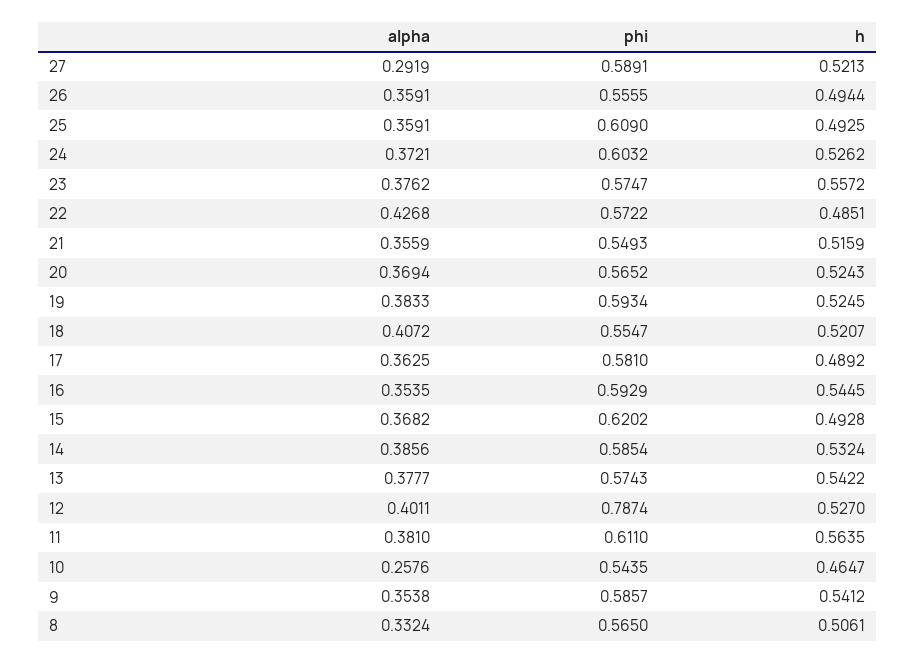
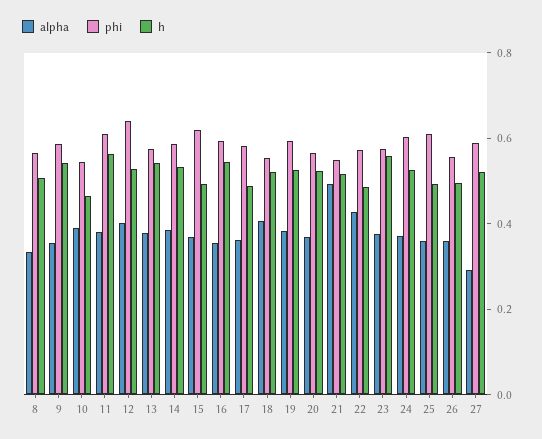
  {
    "alpha": {
      "27": 0.2919,
      "26": 0.3591,
      "25": 0.3591,
      "24": 0.3721,
      "23": 0.3762,
      "22": 0.4268,
-     "21": 0.3559,
+     "21": 0.5,
      "20": 0.3694,
      "19": 0.3833,
      "18": 0.4072,
      "17": 0.3625,
      "16": 0.3535,
      "15": 0.3682,
      "14": 0.3856,
      "13": 0.3777,
      "12": 0.4011,
      "11": 0.381,
-     "10": 0.2576,
+     "10": 0.4,
      "9": 0.3538,
      "8": 0.3324
    },
    "phi": {
      "27": 0.5891,
      "26": 0.5555,
      "25": 0.609,
      "24": 0.6032,
      "23": 0.5747,
      "22": 0.5722,
      "21": 0.5493,
      "20": 0.5652,
      "19": 0.5934,
      "18": 0.5547,
      "17": 0.581,
      "16": 0.5929,
      "15": 0.6202,
      "14": 0.5854,
      "13": 0.5743,
-     "12": 0.7874,
+     "12": 0.65,
      "11": 0.611,
      "10": 0.5435,
      "9": 0.5857,
      "8": 0.565
    },
    "h": {
      "27": 0.5213,
      "26": 0.4944,
      "25": 0.4925,
      "24": 0.5262,
      "23": 0.5572,
      "22": 0.4851,
      "21": 0.5159,
      "20": 0.5243,
      "19": 0.5245,
      "18": 0.5207,
      "17": 0.4892,
      "16": 0.5445,
      "15": 0.4928,
      "14": 0.5324,
      "13": 0.5422,
      "12": 0.527,
      "11": 0.5635,
      "10": 0.4647,
      "9": 0.5412,
      "8": 0.5061
    }
  }

